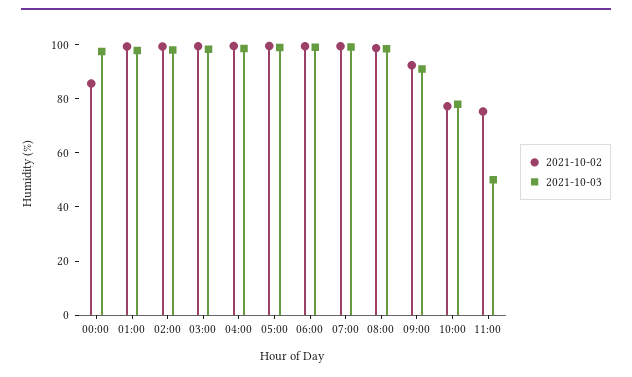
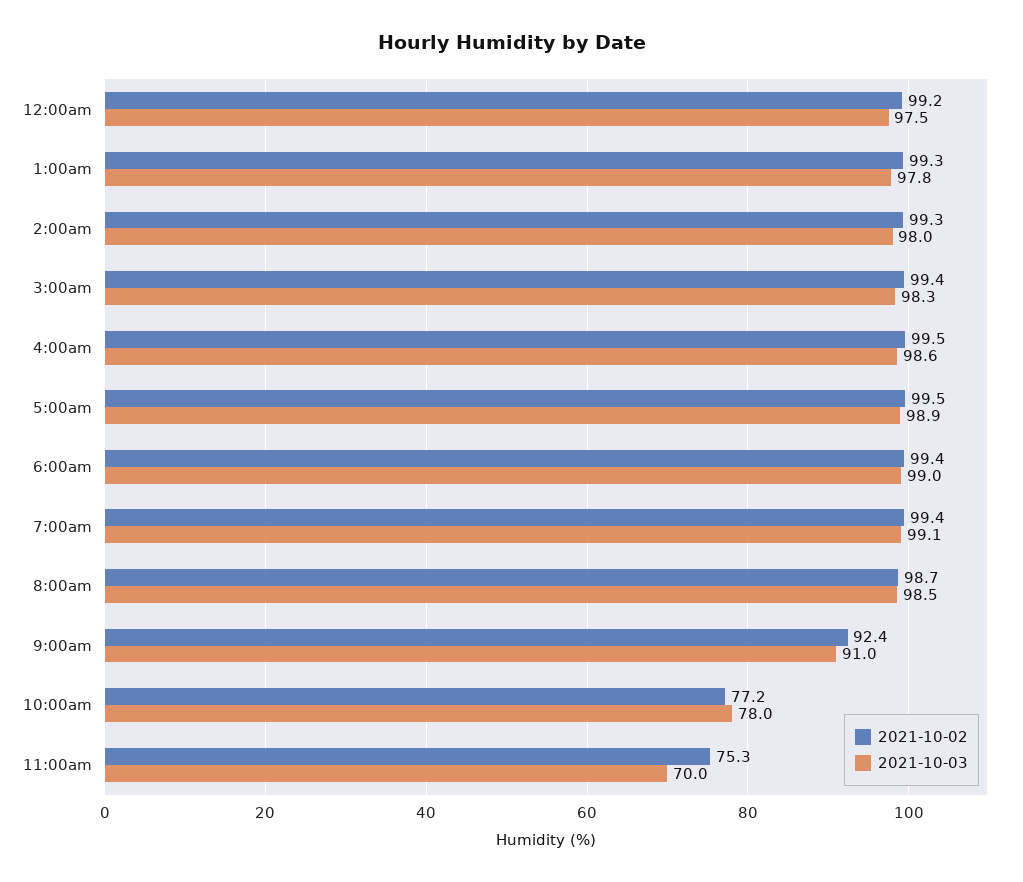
  {
    "2021-10-02": {
-     "00:00": 85,
+     "00:00": 99.2,
      "01:00": 99.3,
      "02:00": 99.3,
      "03:00": 99.4,
      "04:00": 99.5,
      "05:00": 99.5,
      "06:00": 99.4,
      "07:00": 99.4,
      "08:00": 98.7,
      "09:00": 92.4,
      "10:00": 77.2,
      "11:00": 75.3
    },
    "2021-10-03": {
      "00:00": 97.5,
      "01:00": 97.8,
      "02:00": 98,
      "03:00": 98.3,
      "04:00": 98.6,
      "05:00": 98.9,
      "06:00": 99,
      "07:00": 99.1,
      "08:00": 98.5,
      "09:00": 91,
      "10:00": 78,
-     "11:00": 50
+     "11:00": 70
    }
  }

